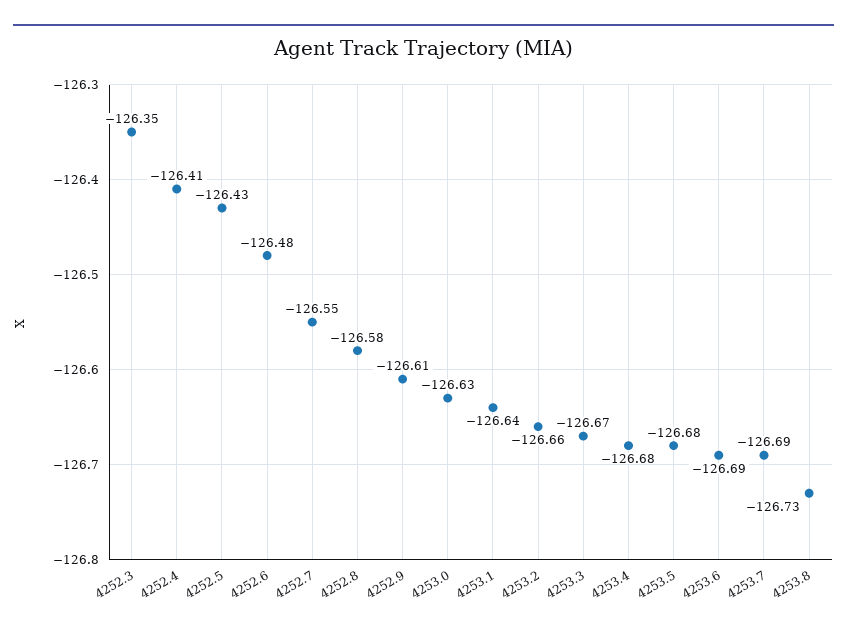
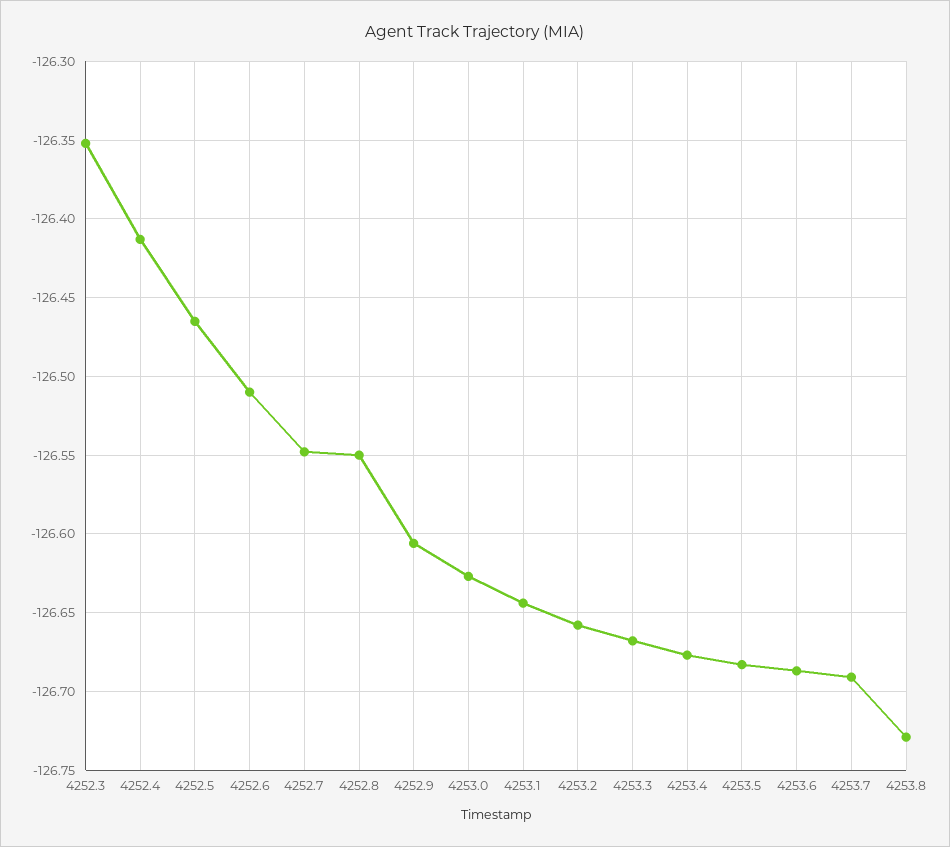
  {
    "4252.3": -126.35,
    "4252.4": -126.41,
-   "4252.5": -126.43,
+   "4252.5": -126.465,
-   "4252.6": -126.48,
+   "4252.6": -126.51,
    "4252.7": -126.55,
-   "4252.8": -126.58,
+   "4252.8": -126.55,
    "4252.9": -126.61,
    "4253.0": -126.63,
    "4253.1": -126.64,
    "4253.2": -126.66,
    "4253.3": -126.67,
    "4253.4": -126.68,
    "4253.5": -126.68,
    "4253.6": -126.69,
    "4253.7": -126.69,
    "4253.8": -126.73
  }

